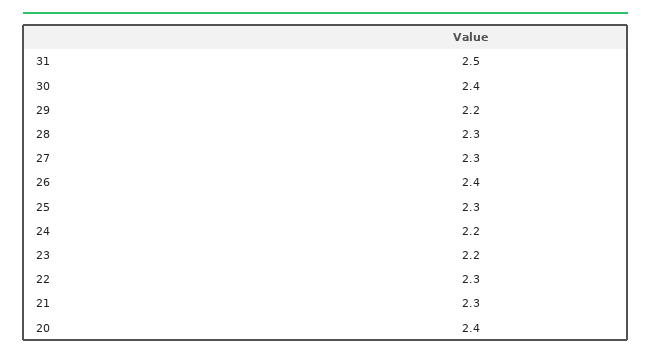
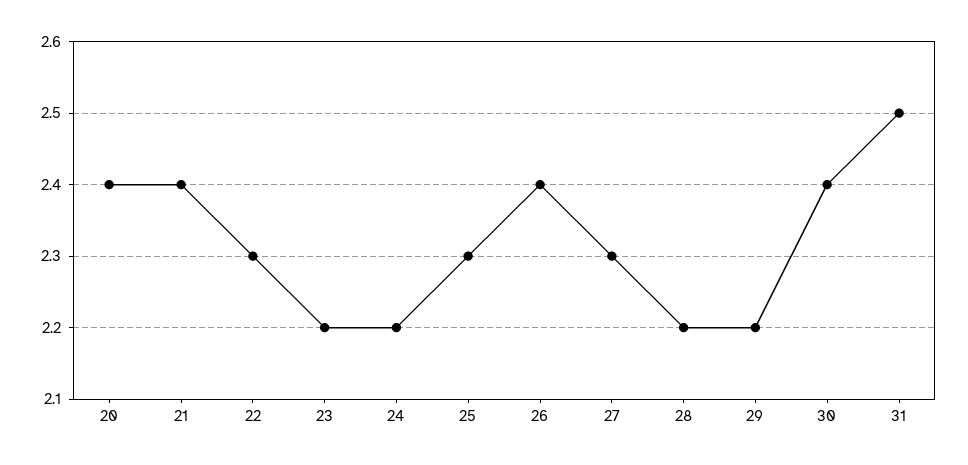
  {
    "31": 2.5,
    "30": 2.4,
    "29": 2.2,
-   "28": 2.3,
+   "28": 2.2,
    "27": 2.3,
    "26": 2.4,
    "25": 2.3,
    "24": 2.2,
    "23": 2.2,
    "22": 2.3,
-   "21": 2.3,
+   "21": 2.4,
    "20": 2.4
  }

